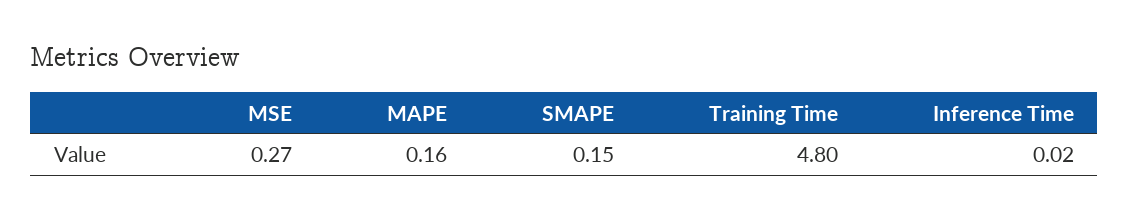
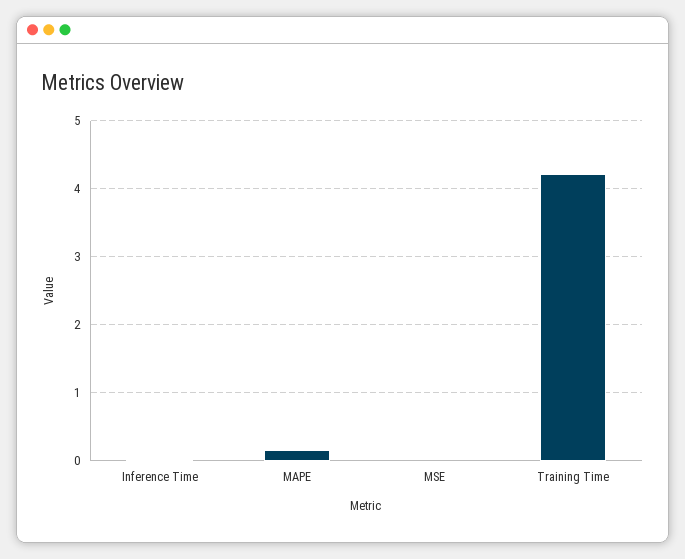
  {
-   "MSE": 0.27,
+   "MSE": 0,
    "MAPE": 0.16,
-   "SMAPE": 0.15,
-   "Training Time": 4.8,
+   "Training Time": 4.2,
    "Inference Time": 0.02
  }

